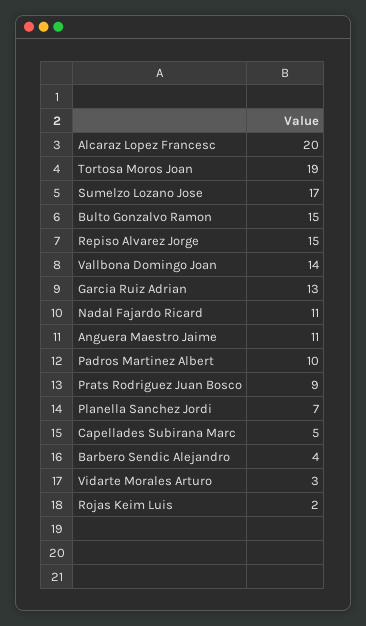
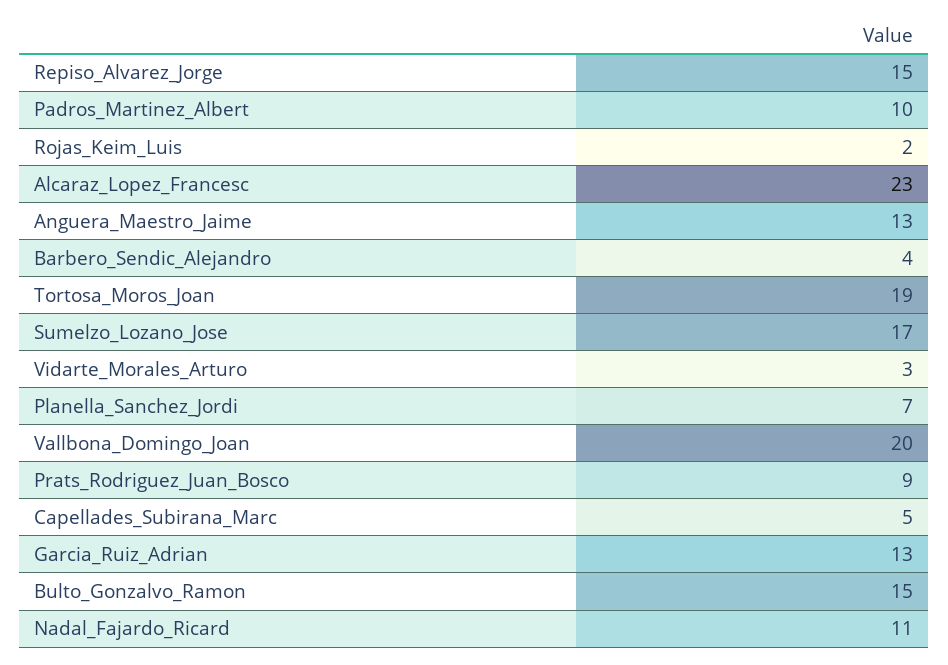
  {
-   "Alcaraz Lopez Francesc": 20,
+   "Alcaraz Lopez Francesc": 23,
    "Tortosa Moros Joan": 19,
    "Sumelzo Lozano Jose": 17,
    "Bulto Gonzalvo Ramon": 15,
    "Repiso Alvarez Jorge": 15,
-   "Vallbona Domingo Joan": 14,
+   "Vallbona Domingo Joan": 20,
    "Garcia Ruiz Adrian": 13,
    "Nadal Fajardo Ricard": 11,
-   "Anguera Maestro Jaime": 11,
+   "Anguera Maestro Jaime": 13,
    "Padros Martinez Albert": 10,
    "Prats Rodriguez Juan Bosco": 9,
    "Planella Sanchez Jordi": 7,
    "Capellades Subirana Marc": 5,
    "Barbero Sendic Alejandro": 4,
    "Vidarte Morales Arturo": 3,
    "Rojas Keim Luis": 2
  }

